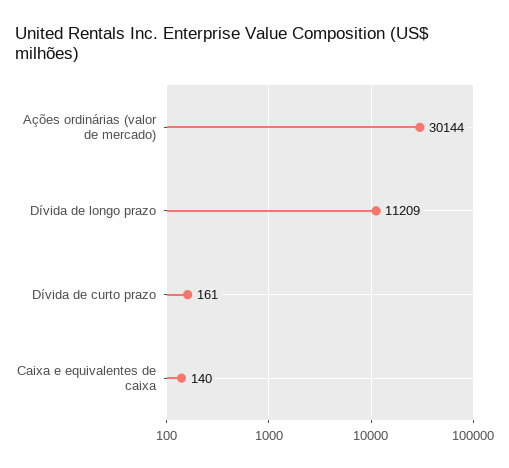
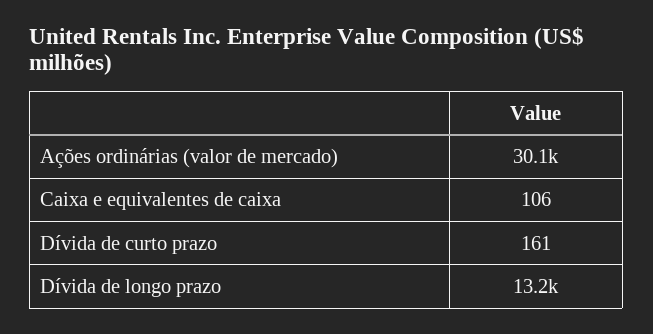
  {
    "Ações ordinárias (valor de mercado)": 30144,
-   "Dívida de longo prazo": 11209,
+   "Dívida de longo prazo": 13200,
    "Dívida de curto prazo": 161,
-   "Caixa e equivalentes de caixa": 140
+   "Caixa e equivalentes de caixa": 106
  }

